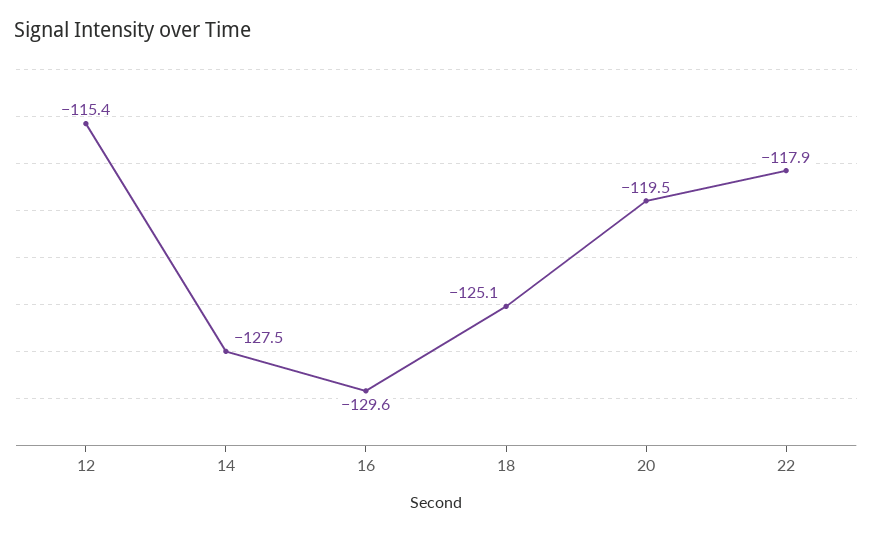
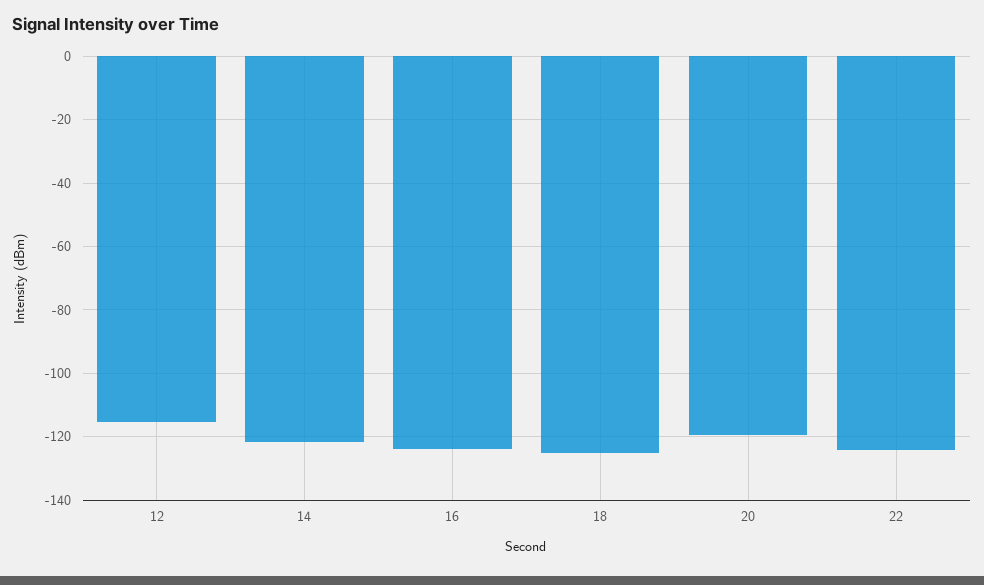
  {
    "12": -115.4,
-   "14": -127.5,
+   "14": -122,
-   "16": -129.6,
+   "16": -124,
    "18": -125.1,
    "20": -119.5,
-   "22": -117.9
+   "22": -124
  }

